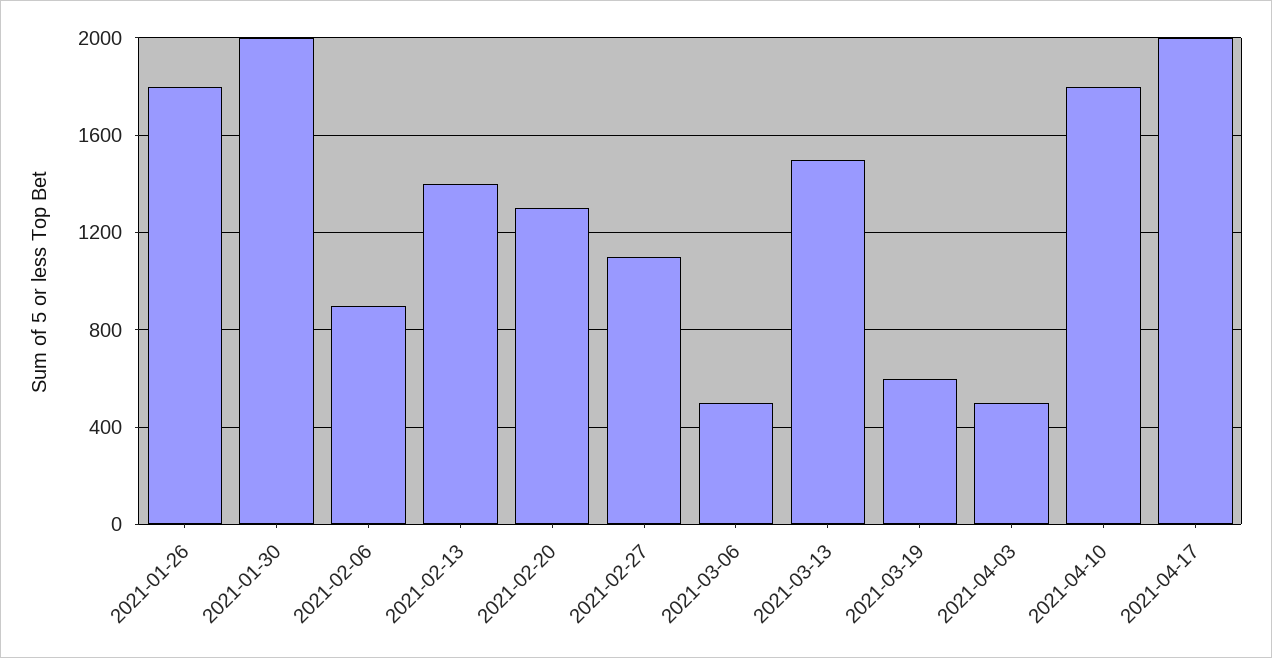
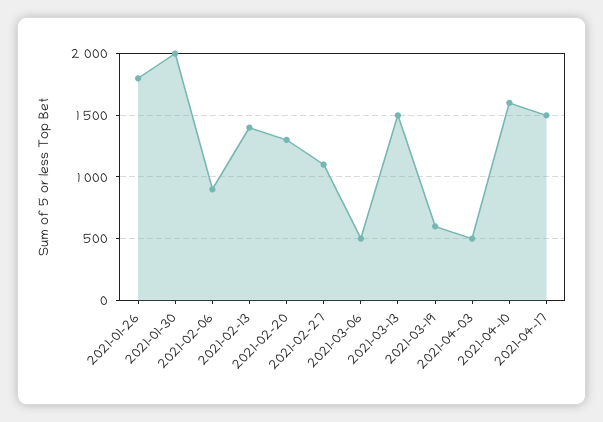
  {
    "2021-01-26": 1800,
    "2021-01-30": 2000,
    "2021-02-06": 900,
    "2021-02-13": 1400,
    "2021-02-20": 1300,
    "2021-02-27": 1100,
    "2021-03-06": 500,
    "2021-03-13": 1500,
    "2021-03-19": 600,
    "2021-04-03": 500,
-   "2021-04-10": 1800,
+   "2021-04-10": 1600,
-   "2021-04-17": 2000
+   "2021-04-17": 1500
  }

